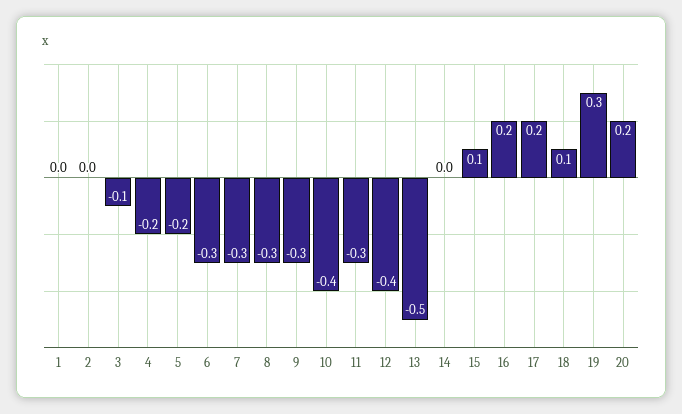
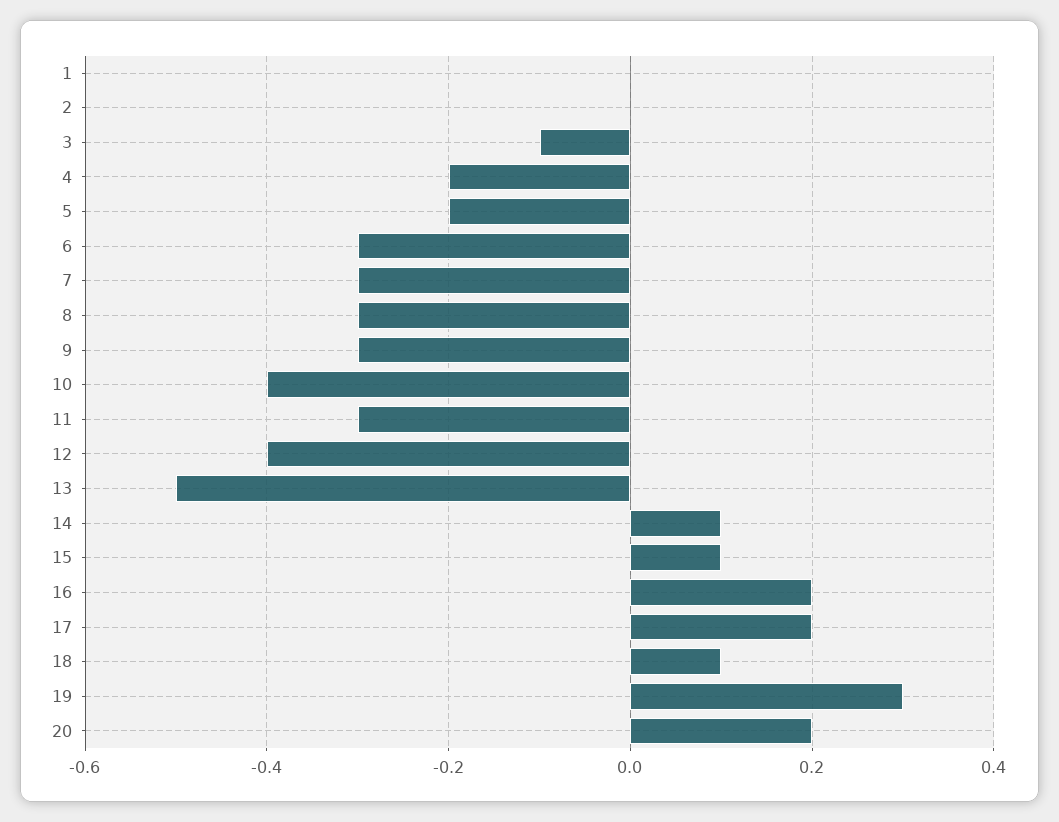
  {
    "1": 0,
    "2": 0,
    "3": -0.1,
    "4": -0.2,
    "5": -0.2,
    "6": -0.3,
    "7": -0.3,
    "8": -0.3,
    "9": -0.3,
    "10": -0.4,
    "11": -0.3,
    "12": -0.4,
    "13": -0.5,
-   "14": 0,
+   "14": 0.1,
    "15": 0.1,
    "16": 0.2,
    "17": 0.2,
    "18": 0.1,
    "19": 0.3,
    "20": 0.2
  }

